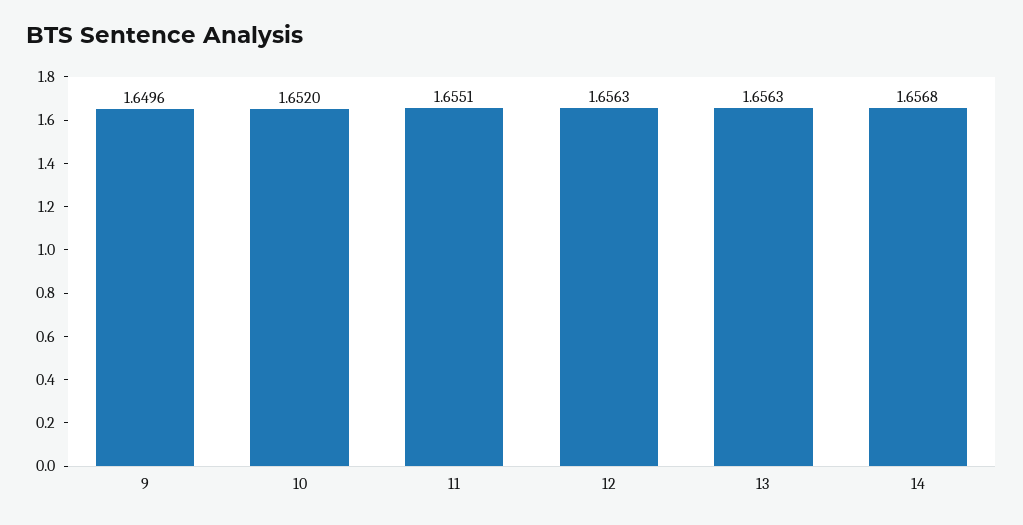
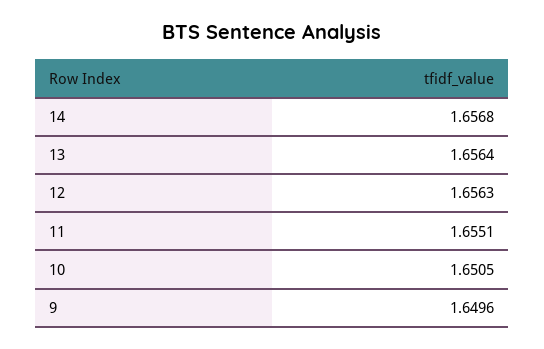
  {
    "9": 1.6496,
-   "10": 1.652,
+   "10": 1.6505,
    "11": 1.6551,
    "12": 1.6563,
-   "13": 1.6563,
+   "13": 1.6564,
    "14": 1.6568
  }

